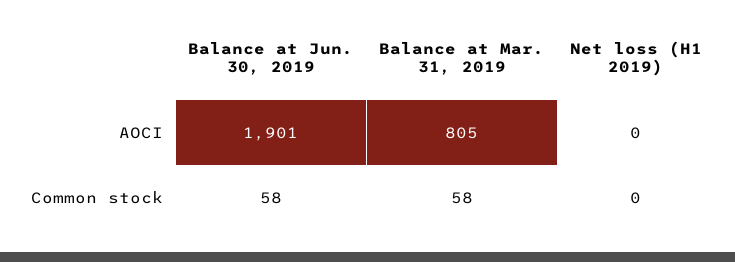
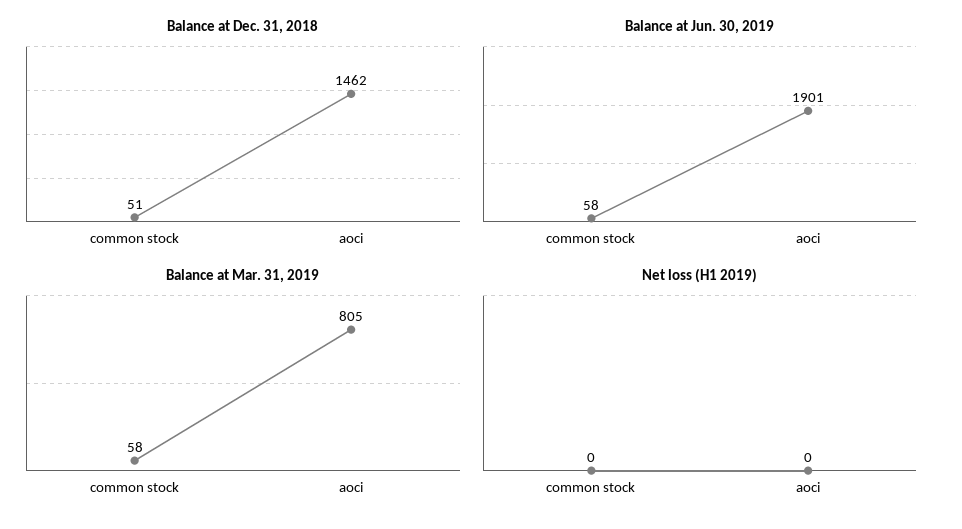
  {
    "Balance at Jun. 30, 2019": {
      "AOCI": 1901,
      "Common stock": 58
    },
    "Balance at Mar. 31, 2019": {
      "AOCI": 805,
      "Common stock": 58
    },
    "Net loss (H1 2019)": {
      "AOCI": 0,
      "Common stock": 0
-   }
+   },
+   "Balance at Dec. 31, 2018": {
+     "Common stock": 51,
+     "AOCI": 1462
+   }
  }

